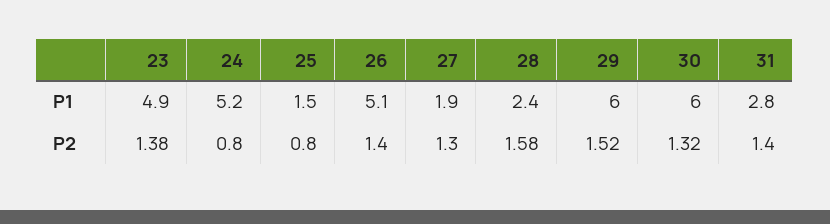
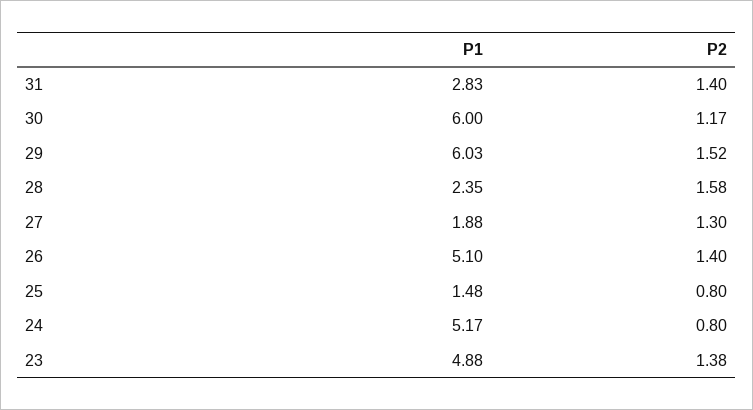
  {
    "23": {
      "P1": 4.88,
      "P2": 1.38
    },
    "24": {
      "P1": 5.17,
      "P2": 0.8
    },
    "25": {
      "P1": 1.48,
      "P2": 0.8
    },
    "26": {
      "P1": 5.1,
      "P2": 1.4
    },
    "27": {
      "P1": 1.88,
      "P2": 1.3
    },
    "28": {
      "P1": 2.35,
      "P2": 1.58
    },
    "29": {
      "P1": 6.03,
      "P2": 1.52
    },
    "30": {
      "P1": 6,
-     "P2": 1.32
+     "P2": 1.17
    },
    "31": {
      "P1": 2.83,
      "P2": 1.4
    }
  }

